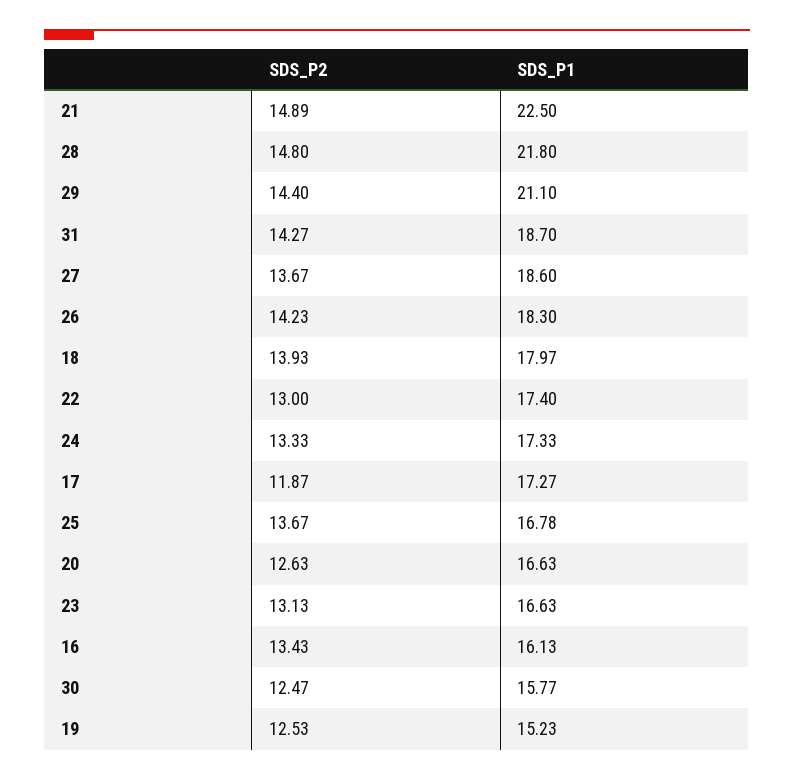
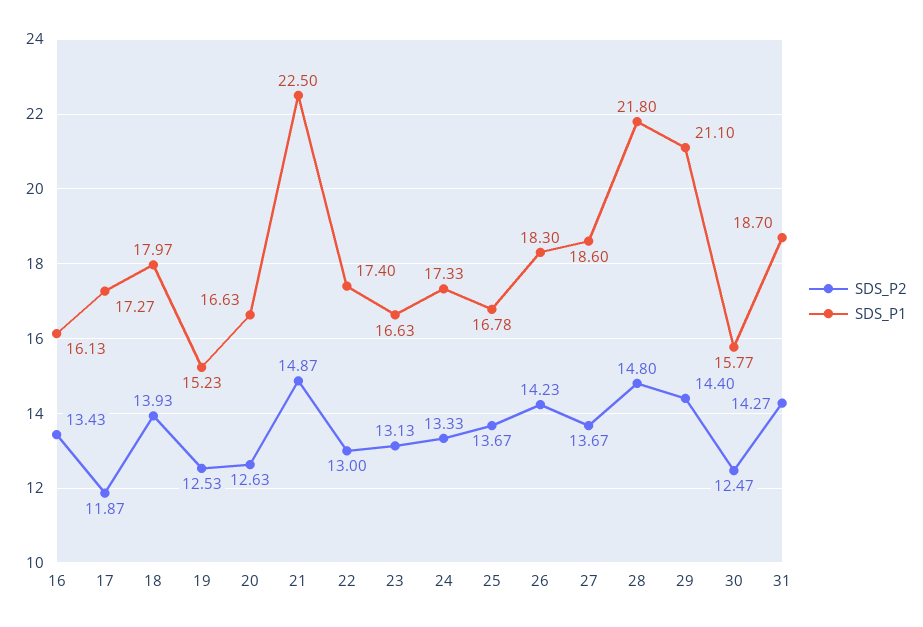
  {
    "SDS_P2": {
-     "21": 14.89,
+     "21": 14.87,
      "28": 14.8,
      "29": 14.4,
      "31": 14.27,
      "27": 13.67,
      "26": 14.23,
      "18": 13.93,
      "22": 13,
      "24": 13.33,
      "17": 11.87,
      "25": 13.67,
      "20": 12.63,
      "23": 13.13,
      "16": 13.43,
      "30": 12.47,
      "19": 12.53
    },
    "SDS_P1": {
      "21": 22.5,
      "28": 21.8,
      "29": 21.1,
      "31": 18.7,
      "27": 18.6,
      "26": 18.3,
      "18": 17.97,
      "22": 17.4,
      "24": 17.33,
      "17": 17.27,
      "25": 16.78,
      "20": 16.63,
      "23": 16.63,
      "16": 16.13,
      "30": 15.77,
      "19": 15.23
    }
  }

